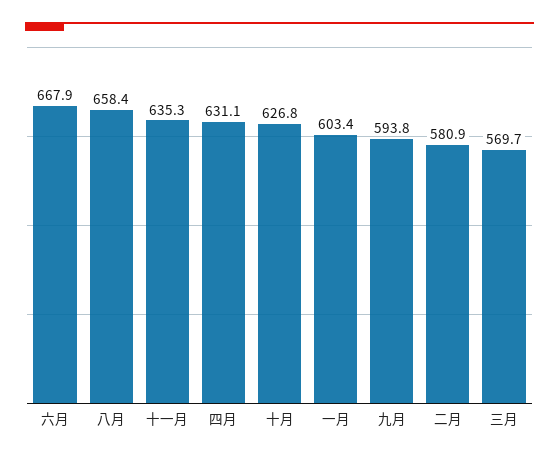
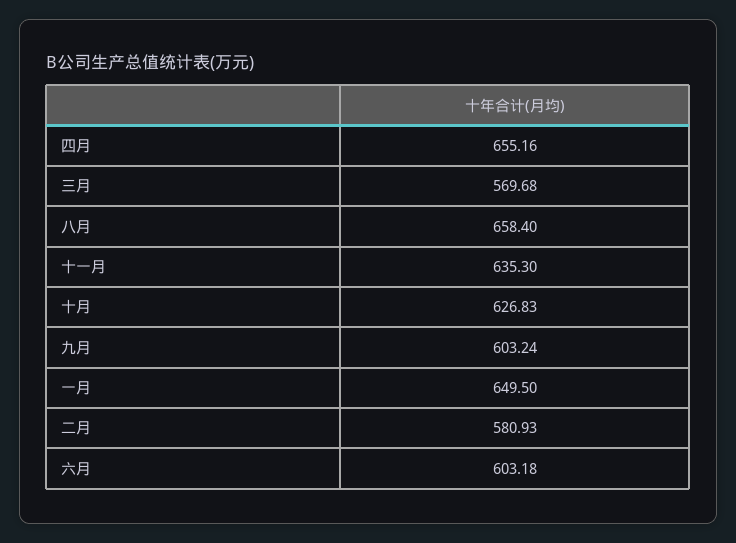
  {
-   "六月": 667.9,
+   "六月": 603.18,
    "八月": 658.4,
    "十一月": 635.3,
-   "四月": 631.1,
+   "四月": 655.16,
    "十月": 626.83,
-   "一月": 603.4,
+   "一月": 649.5,
-   "九月": 593.8,
+   "九月": 603.24,
    "二月": 580.93,
    "三月": 569.68
  }

